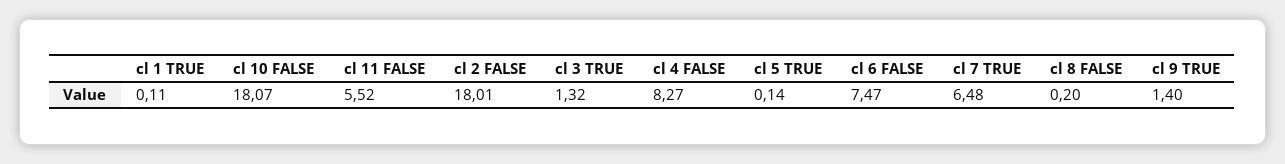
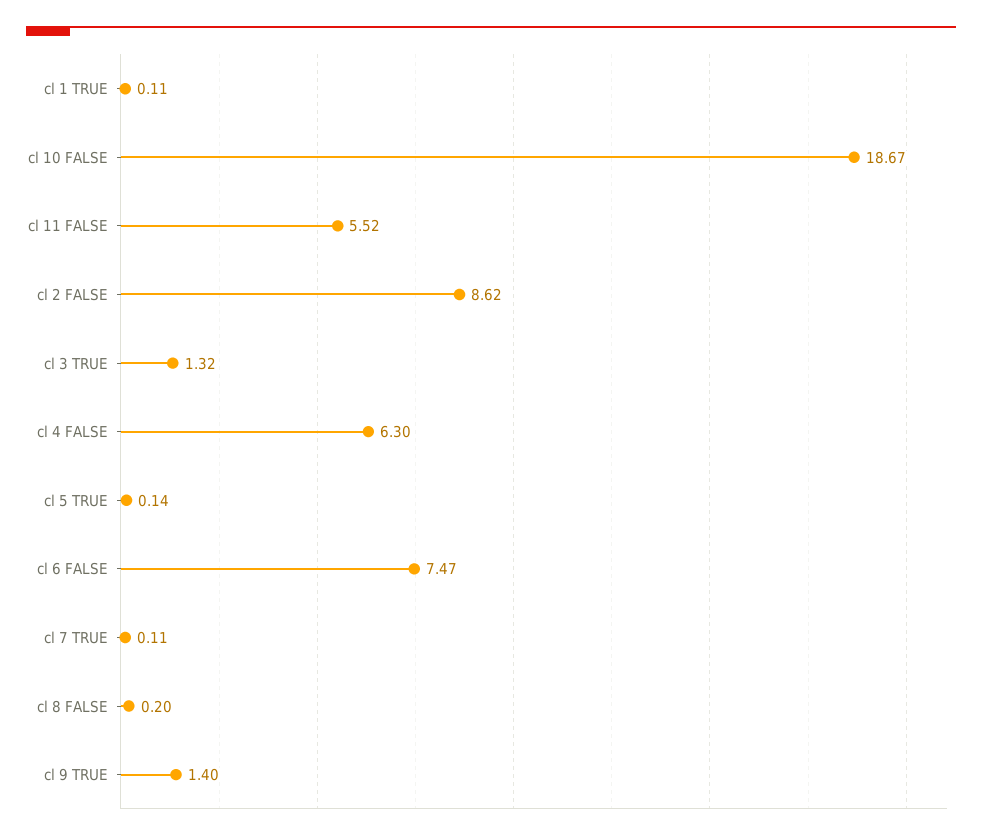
  {
    "cl 1 TRUE": 0.11,
-   "cl 10 FALSE": 18.07,
+   "cl 10 FALSE": 18.67,
    "cl 11 FALSE": 5.52,
-   "cl 2 FALSE": 18.01,
+   "cl 2 FALSE": 8.62,
    "cl 3 TRUE": 1.32,
-   "cl 4 FALSE": 8.27,
+   "cl 4 FALSE": 6.3,
    "cl 5 TRUE": 0.14,
    "cl 6 FALSE": 7.47,
-   "cl 7 TRUE": 6.48,
+   "cl 7 TRUE": 0.11,
    "cl 8 FALSE": 0.2,
    "cl 9 TRUE": 1.4
  }

